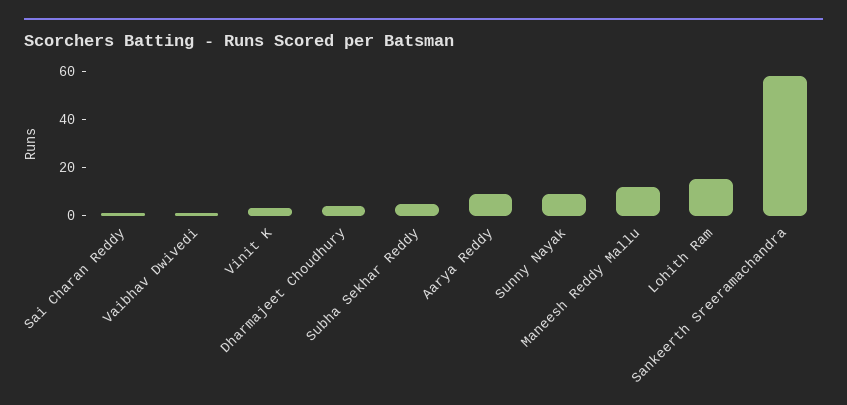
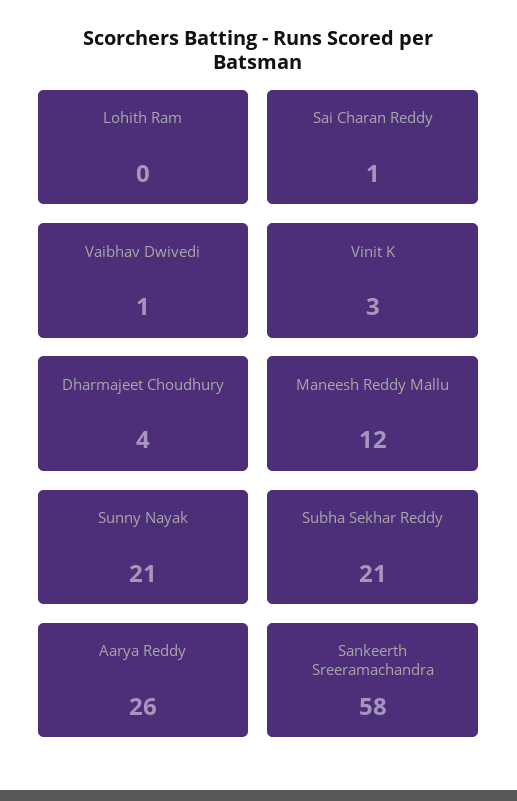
  {
    "Sai Charan Reddy": 1,
    "Vaibhav Dwivedi": 1,
    "Vinit K": 3,
    "Dharmajeet Choudhury": 4,
-   "Subha Sekhar Reddy": 5,
+   "Subha Sekhar Reddy": 21,
-   "Aarya Reddy": 10,
+   "Aarya Reddy": 26,
-   "Sunny Nayak": 10,
+   "Sunny Nayak": 21,
    "Maneesh Reddy Mallu": 12,
-   "Lohith Ram": 15,
+   "Lohith Ram": 0,
    "Sankeerth Sreeramachandra": 58
  }

